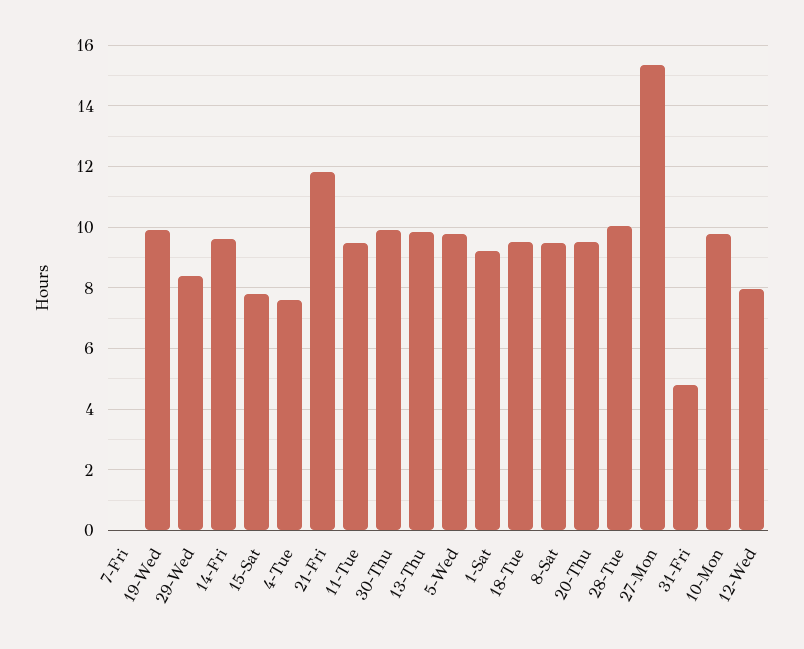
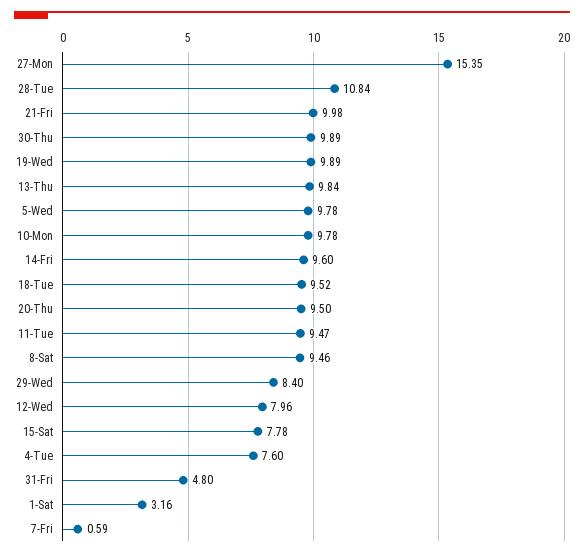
  {
-   "7-Fri": 0,
+   "7-Fri": 0.59,
    "19-Wed": 9.89,
    "29-Wed": 8.4,
    "14-Fri": 9.6,
    "15-Sat": 7.78,
    "4-Tue": 7.6,
-   "21-Fri": 11.8,
+   "21-Fri": 9.98,
    "11-Tue": 9.47,
    "30-Thu": 9.89,
    "13-Thu": 9.84,
    "5-Wed": 9.78,
-   "1-Sat": 9.2,
+   "1-Sat": 3.16,
    "18-Tue": 9.52,
    "8-Sat": 9.46,
    "20-Thu": 9.5,
-   "28-Tue": 10,
+   "28-Tue": 10.84,
    "27-Mon": 15.35,
    "31-Fri": 4.8,
    "10-Mon": 9.78,
    "12-Wed": 7.96
  }

